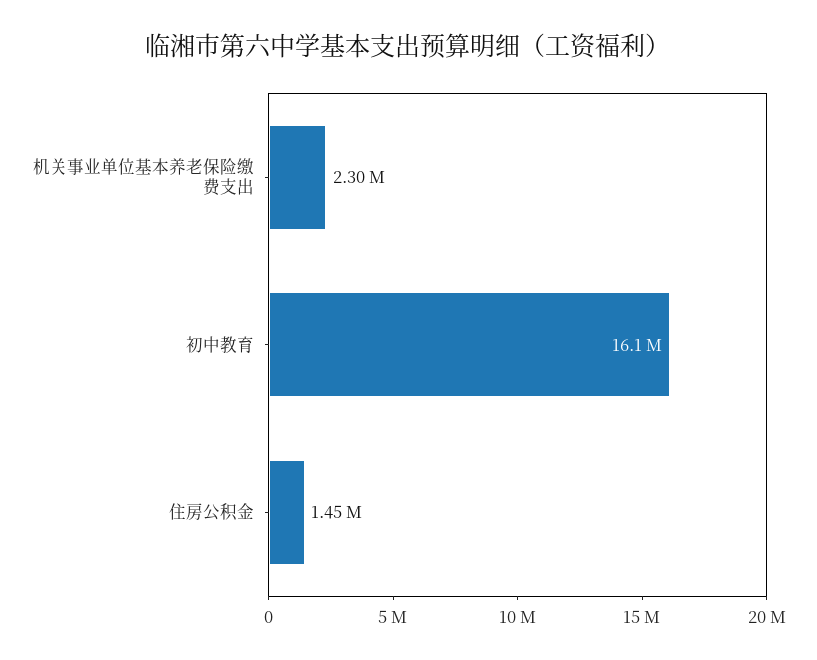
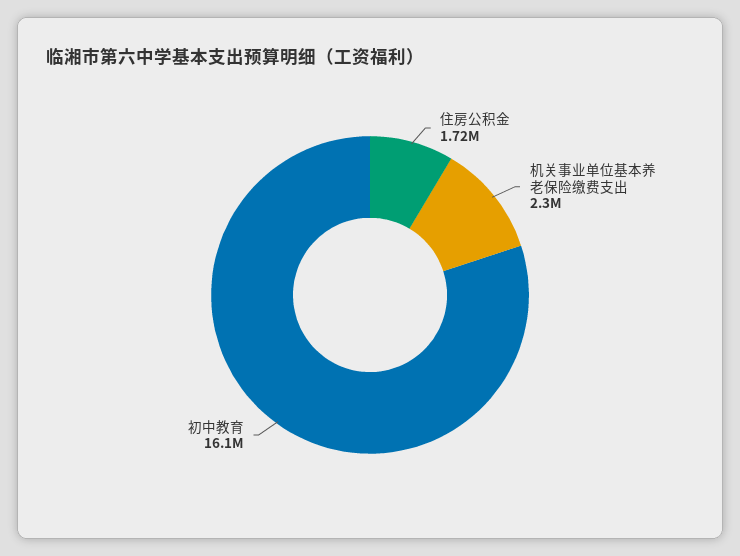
  {
    "机关事业单位基本养老保险缴费支出": 2300000,
    "初中教育": 16100000,
-   "住房公积金": 1450000
+   "住房公积金": 1720000
  }

